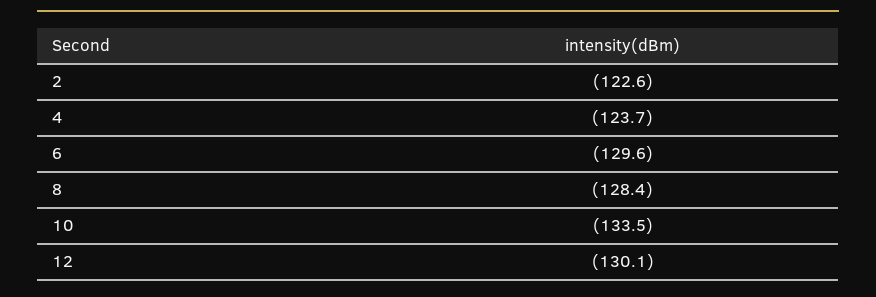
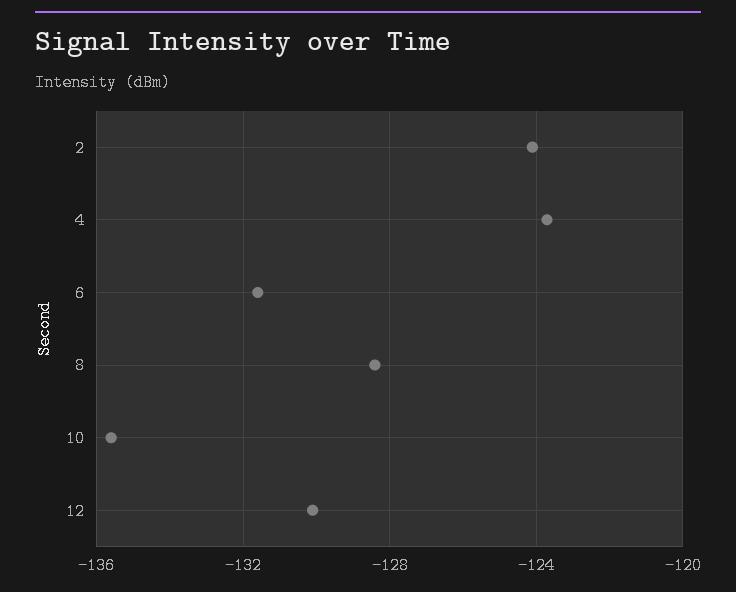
  {
-   "2": -122.6,
+   "2": -124,
    "4": -123.7,
-   "6": -129.6,
+   "6": -131.5,
    "8": -128.4,
-   "10": -133.5,
+   "10": -135.5,
    "12": -130.1
  }

